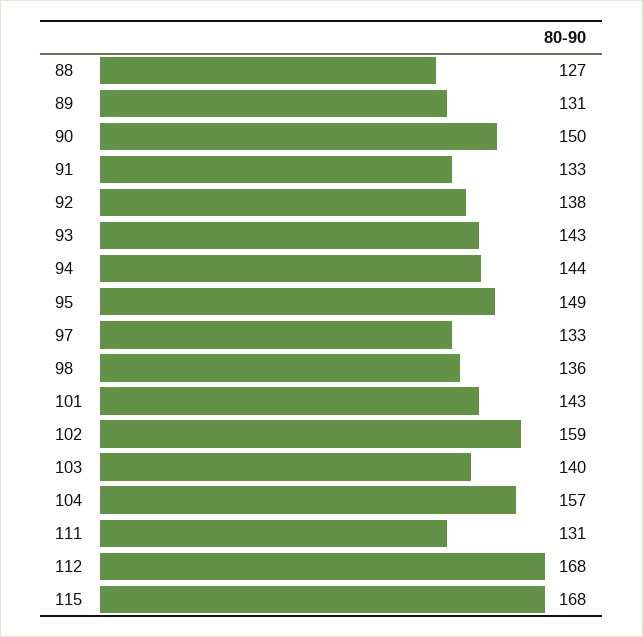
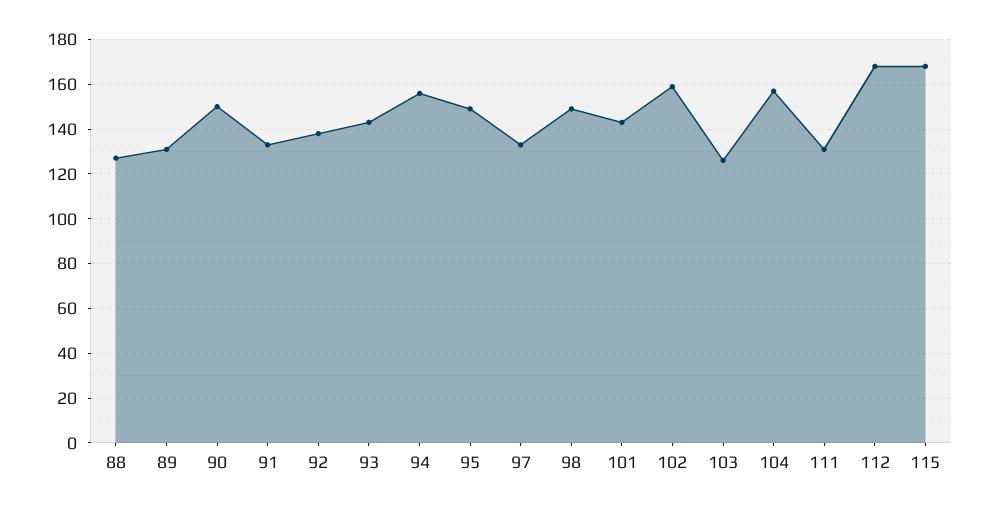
  {
    "88": 127,
    "89": 131,
    "90": 150,
    "91": 133,
    "92": 138,
    "93": 143,
-   "94": 144,
+   "94": 155,
    "95": 149,
    "97": 133,
-   "98": 136,
+   "98": 150,
    "101": 143,
    "102": 159,
-   "103": 140,
+   "103": 125,
    "104": 157,
    "111": 131,
    "112": 168,
    "115": 168
  }

